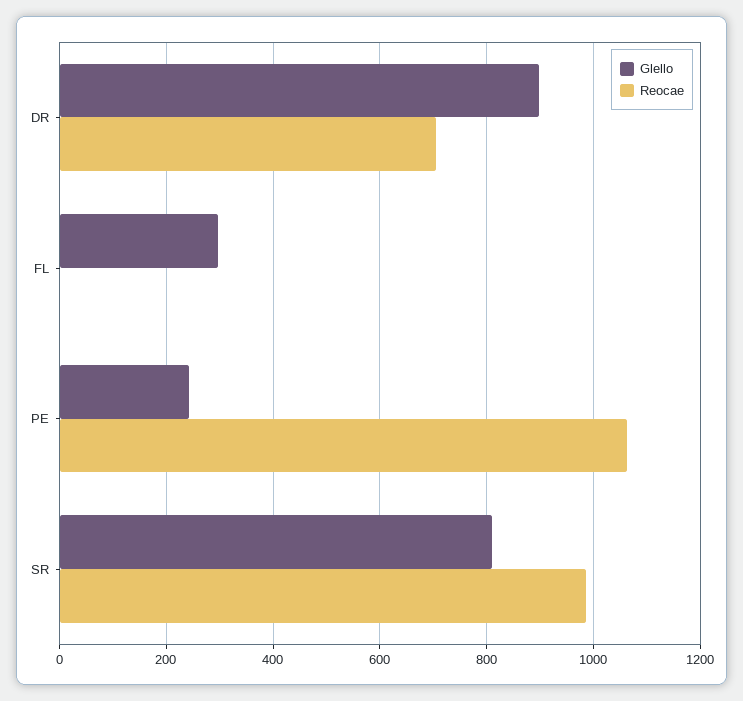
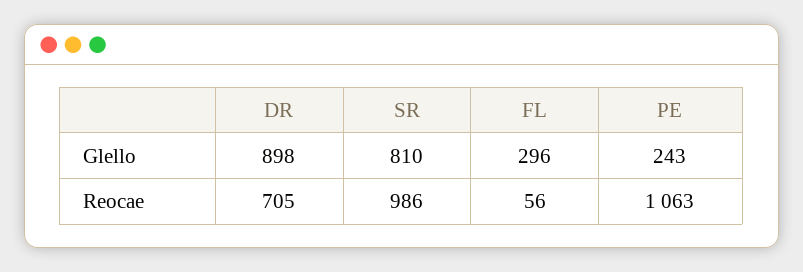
  {
    "Glello": {
      "DR": 898,
      "FL": 296,
      "PE": 243,
      "SR": 810
    },
    "Reocae": {
      "DR": 705,
-     "FL": 0,
+     "FL": 56,
      "PE": 1063,
      "SR": 986
    }
  }

